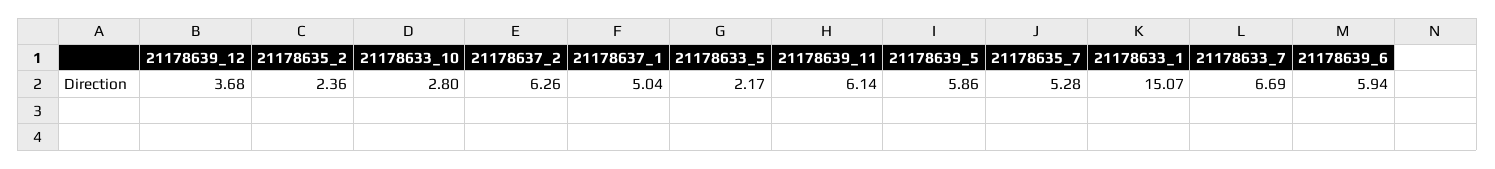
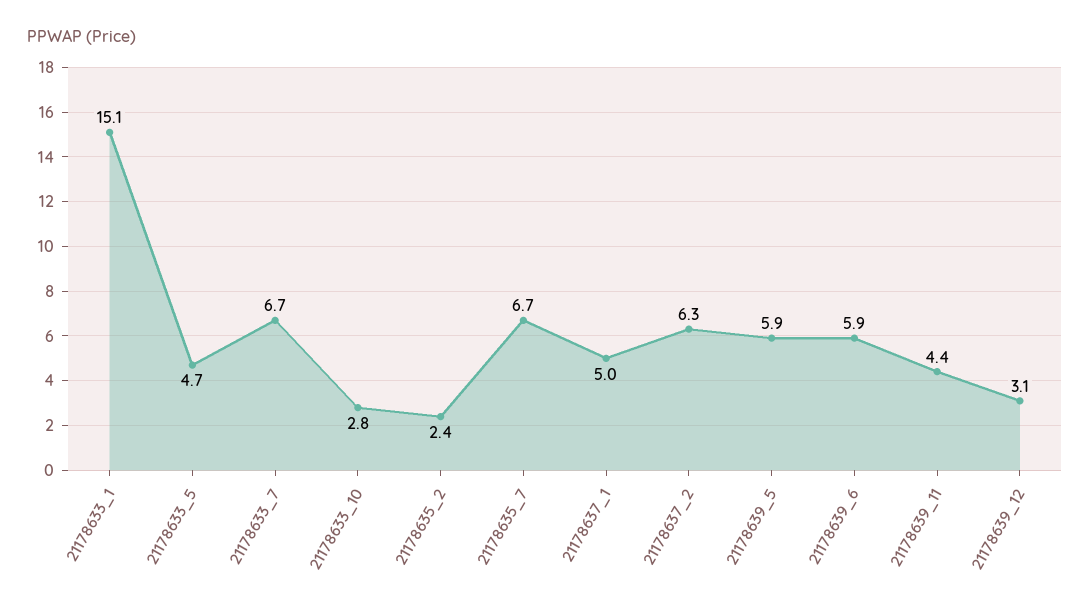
  {
-   "21178639_12": 3.68,
+   "21178639_12": 3.1,
    "21178635_2": 2.36,
    "21178633_10": 2.8,
    "21178637_2": 6.26,
    "21178637_1": 5.04,
-   "21178633_5": 2.17,
+   "21178633_5": 4.7,
-   "21178639_11": 6.14,
+   "21178639_11": 4.4,
    "21178639_5": 5.86,
-   "21178635_7": 5.28,
+   "21178635_7": 6.7,
    "21178633_1": 15.07,
    "21178633_7": 6.69,
    "21178639_6": 5.94
  }

